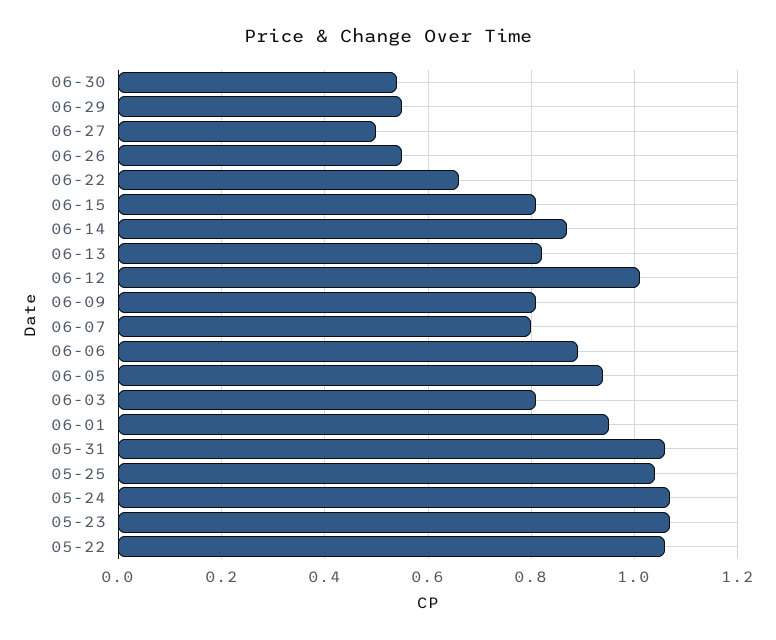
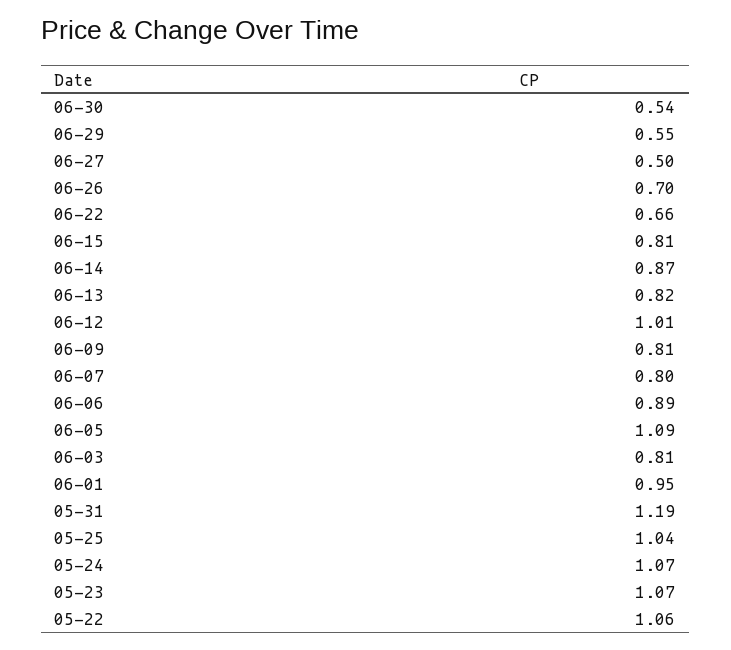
  {
    "06-30": 0.54,
    "06-29": 0.55,
    "06-27": 0.5,
-   "06-26": 0.55,
+   "06-26": 0.7,
    "06-22": 0.66,
    "06-15": 0.81,
    "06-14": 0.87,
    "06-13": 0.82,
    "06-12": 1.01,
    "06-09": 0.81,
    "06-07": 0.8,
    "06-06": 0.89,
-   "06-05": 0.95,
+   "06-05": 1.09,
    "06-03": 0.81,
    "06-01": 0.95,
-   "05-31": 1.05,
+   "05-31": 1.19,
    "05-25": 1.04,
    "05-24": 1.07,
    "05-23": 1.07,
    "05-22": 1.06
  }

